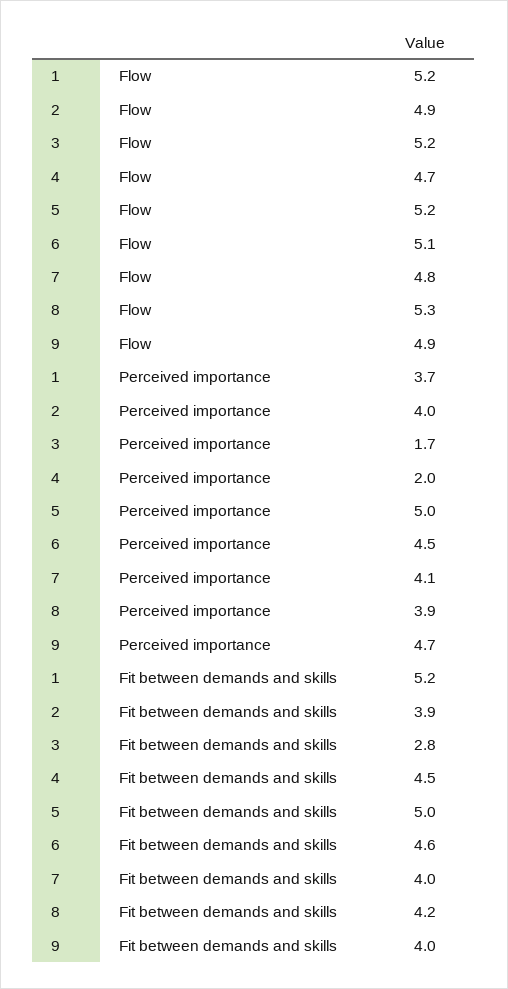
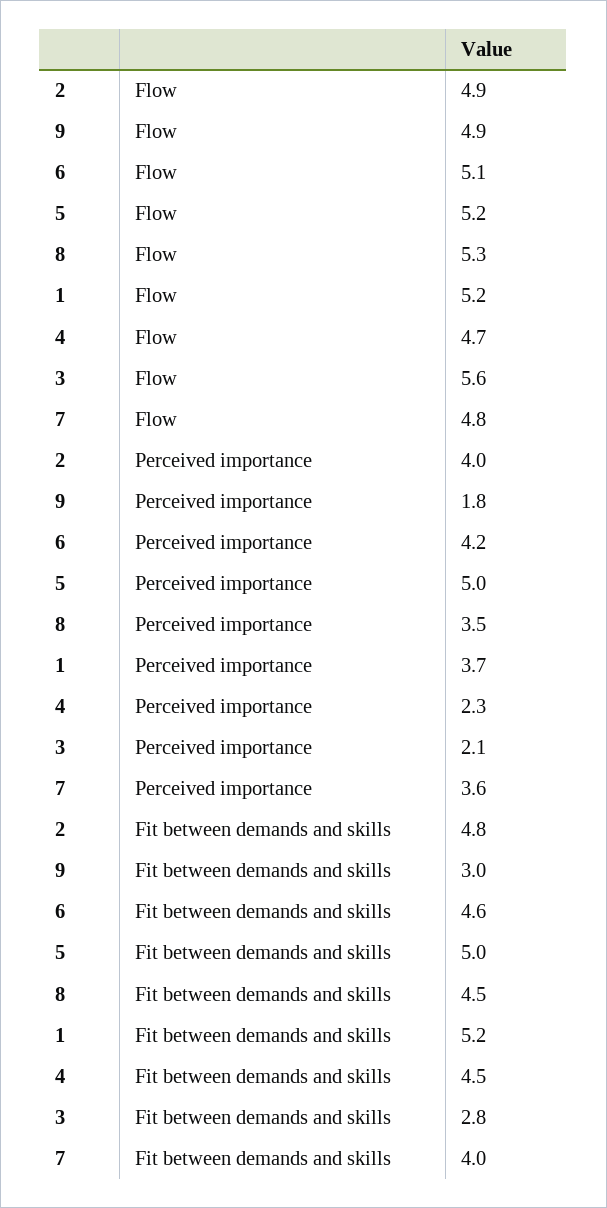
  {
    "1": {
      "Flow": 5.2,
      "Perceived importance": 3.7,
      "Fit between demands and skills": 5.2
    },
    "2": {
      "Flow": 4.9,
      "Perceived importance": 4,
-     "Fit between demands and skills": 3.9
+     "Fit between demands and skills": 4.8
    },
    "3": {
-     "Flow": 5.2,
+     "Flow": 5.6,
-     "Perceived importance": 1.7,
+     "Perceived importance": 2.1,
      "Fit between demands and skills": 2.8
    },
    "4": {
      "Flow": 4.7,
-     "Perceived importance": 2,
+     "Perceived importance": 2.3,
      "Fit between demands and skills": 4.5
    },
    "5": {
      "Flow": 5.2,
      "Perceived importance": 5,
      "Fit between demands and skills": 5
    },
    "6": {
      "Flow": 5.1,
-     "Perceived importance": 4.5,
+     "Perceived importance": 4.2,
      "Fit between demands and skills": 4.6
    },
    "7": {
      "Flow": 4.8,
-     "Perceived importance": 4.1,
+     "Perceived importance": 3.6,
      "Fit between demands and skills": 4
    },
    "8": {
      "Flow": 5.3,
-     "Perceived importance": 3.9,
+     "Perceived importance": 3.5,
-     "Fit between demands and skills": 4.2
+     "Fit between demands and skills": 4.5
    },
    "9": {
      "Flow": 4.9,
-     "Perceived importance": 4.7,
+     "Perceived importance": 1.8,
-     "Fit between demands and skills": 4
+     "Fit between demands and skills": 3
    }
  }

